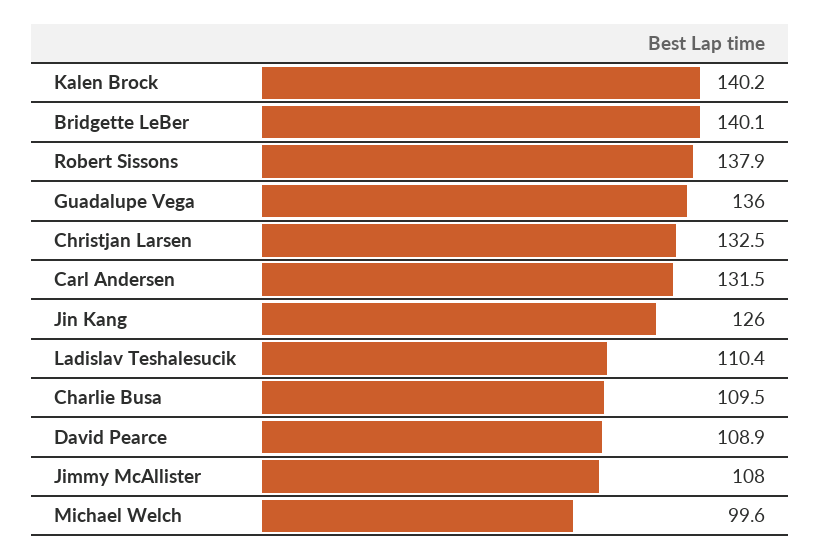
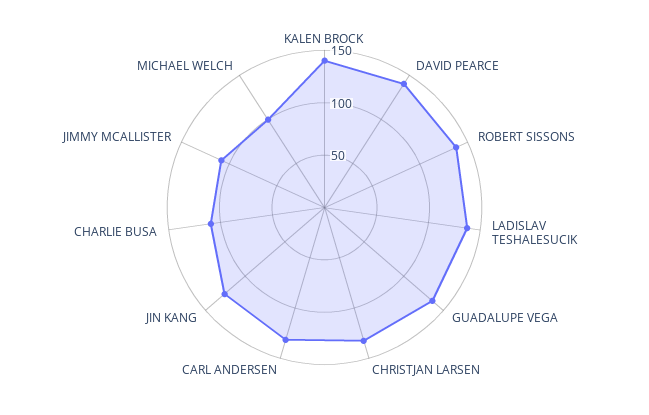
  {
    "Kalen Brock": 140.2,
-   "Bridgette LeBer": 140.1,
    "Robert Sissons": 137.9,
    "Guadalupe Vega": 136,
    "Christjan Larsen": 132.5,
    "Carl Andersen": 131.5,
    "Jin Kang": 126,
-   "Ladislav Teshalesucik": 110.4,
+   "Ladislav Teshalesucik": 140,
    "Charlie Busa": 109.5,
-   "David Pearce": 108.9,
+   "David Pearce": 140,
    "Jimmy McAllister": 108,
    "Michael Welch": 99.6
  }

